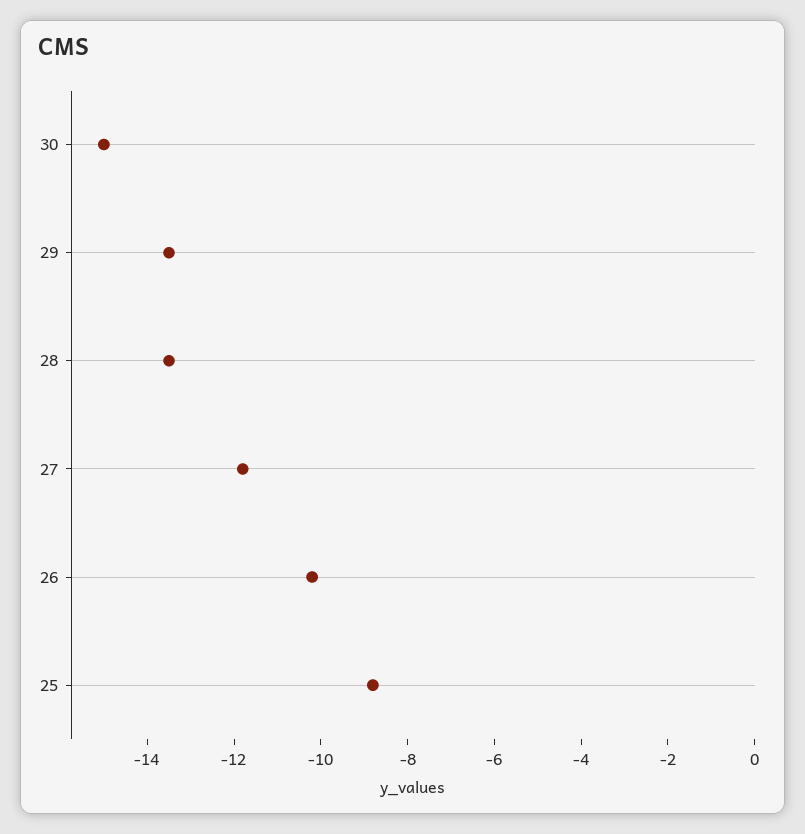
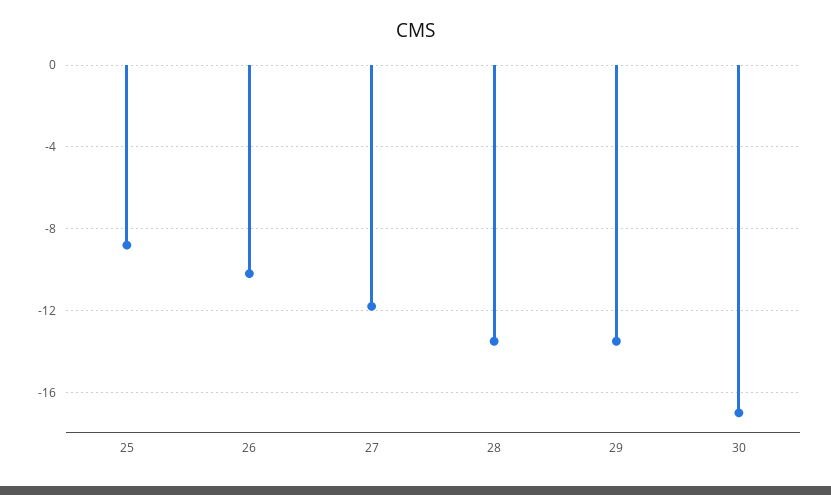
  {
-   "30": -15,
+   "30": -17,
    "29": -13.5,
    "28": -13.5,
    "27": -12,
    "26": -10,
    "25": -9
  }

